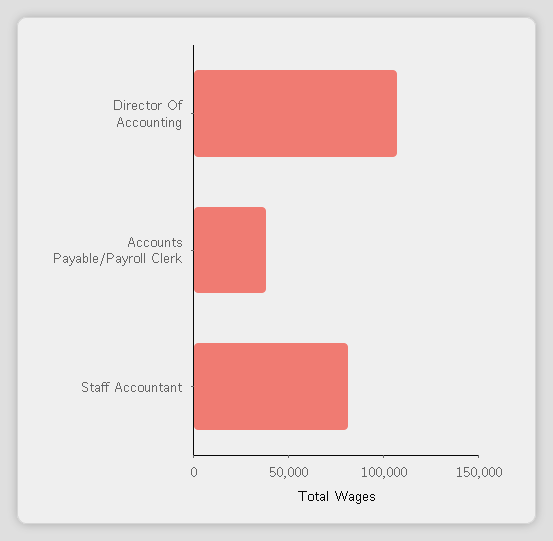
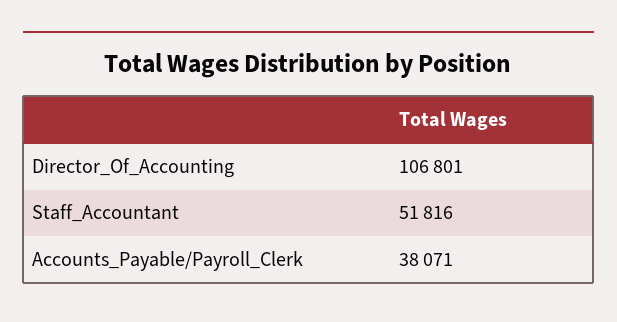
  {
    "Director Of Accounting": 106801,
    "Accounts Payable/Payroll Clerk": 38071,
-   "Staff Accountant": 80000
+   "Staff Accountant": 51816
  }

